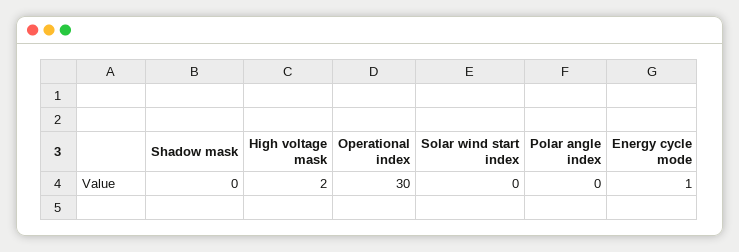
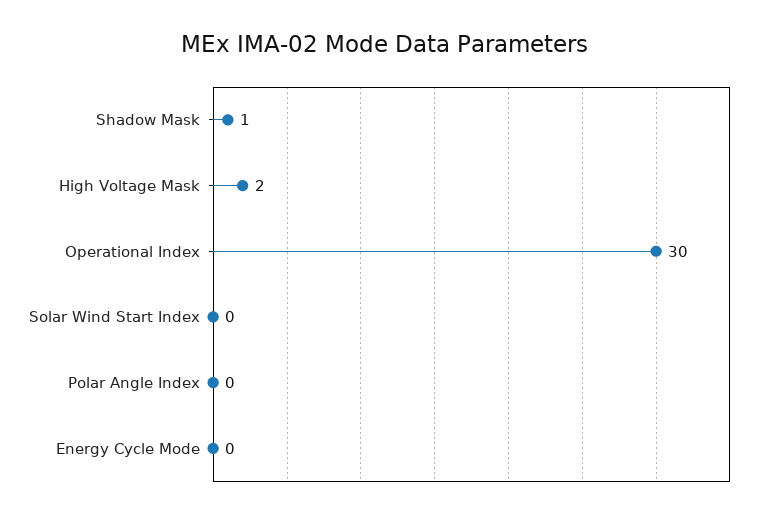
  {
-   "Shadow mask": 0,
+   "Shadow mask": 1,
    "High voltage mask": 2,
    "Operational index": 30,
    "Solar wind start index": 0,
    "Polar angle index": 0,
-   "Energy cycle mode": 1
+   "Energy cycle mode": 0
  }

